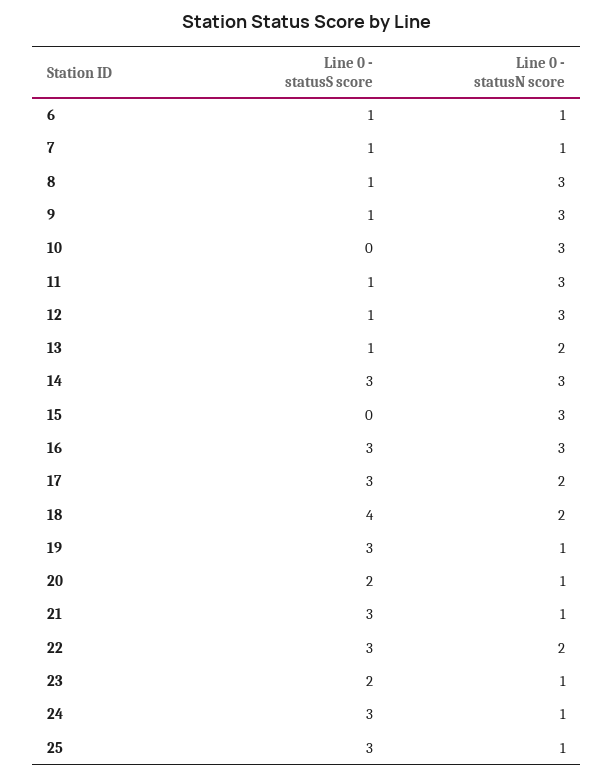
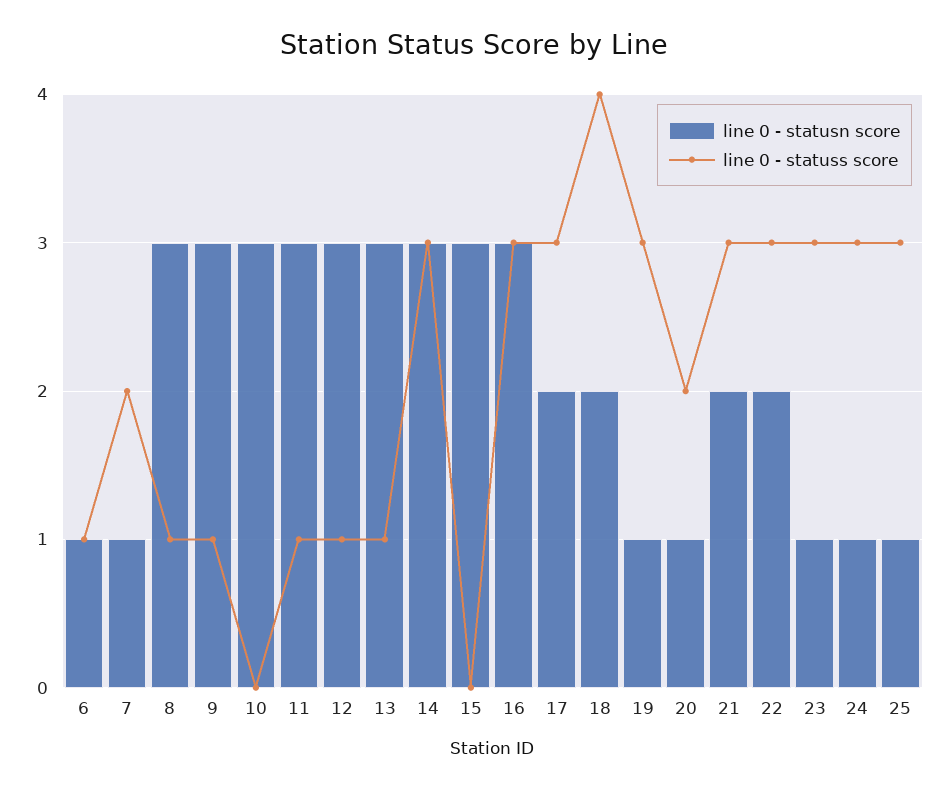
  {
    "Line 0 - statusS score": {
      "6": 1,
-     "7": 1,
+     "7": 2,
      "8": 1,
      "9": 1,
      "10": 0,
      "11": 1,
      "12": 1,
      "13": 1,
      "14": 3,
      "15": 0,
      "16": 3,
      "17": 3,
      "18": 4,
      "19": 3,
      "20": 2,
      "21": 3,
      "22": 3,
-     "23": 2,
+     "23": 3,
      "24": 3,
      "25": 3
    },
    "Line 0 - statusN score": {
      "6": 1,
      "7": 1,
      "8": 3,
      "9": 3,
      "10": 3,
      "11": 3,
      "12": 3,
-     "13": 2,
+     "13": 3,
      "14": 3,
      "15": 3,
      "16": 3,
      "17": 2,
      "18": 2,
      "19": 1,
      "20": 1,
-     "21": 1,
+     "21": 2,
      "22": 2,
      "23": 1,
      "24": 1,
      "25": 1
    }
  }

